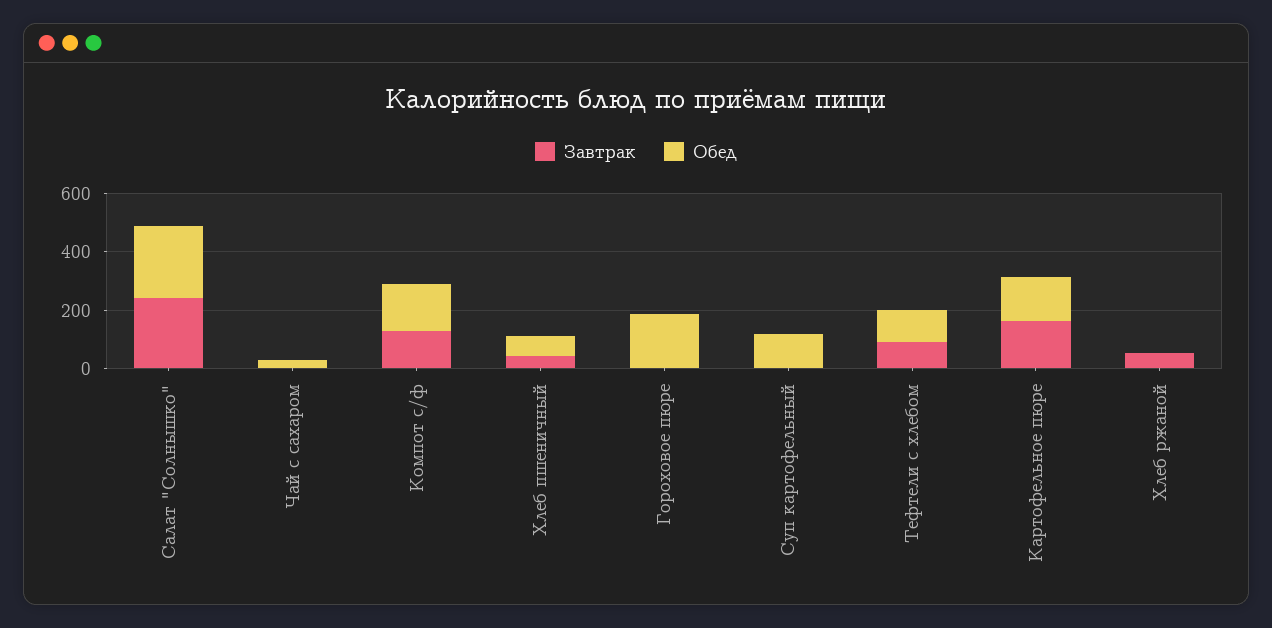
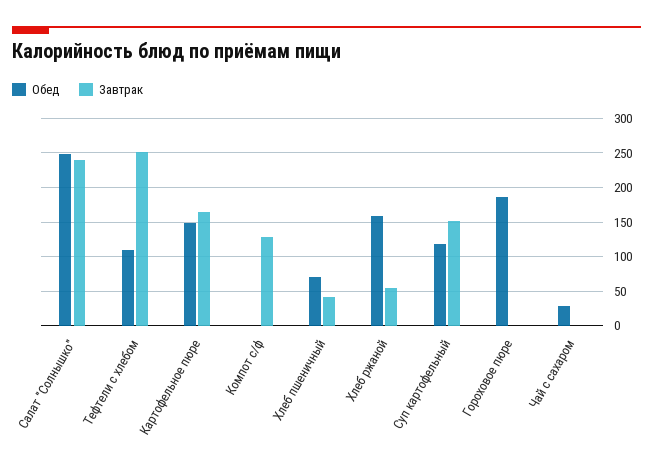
  {
    "Завтрак": {
      "Салат \"Солнышко\"": 240,
      "Чай с сахаром": 0,
      "Компот с/ф": 130,
      "Хлеб пшеничный": 40,
      "Гороховое пюре": 0,
-     "Суп картофельный": 0,
+     "Суп картофельный": 150,
-     "Тефтели c хлебом": 100,
+     "Тефтели c хлебом": 250,
      "Картофельное пюре": 160,
      "Хлеб ржаной": 50
    },
    "Обед": {
      "Салат \"Солнышко\"": 250,
      "Чай с сахаром": 30,
-     "Компот с/ф": 150,
+     "Компот с/ф": 0,
      "Хлеб пшеничный": 70,
      "Гороховое пюре": 190,
      "Суп картофельный": 120,
      "Тефтели c хлебом": 110,
      "Картофельное пюре": 150,
-     "Хлеб ржаной": 0
+     "Хлеб ржаной": 160
    }
  }

